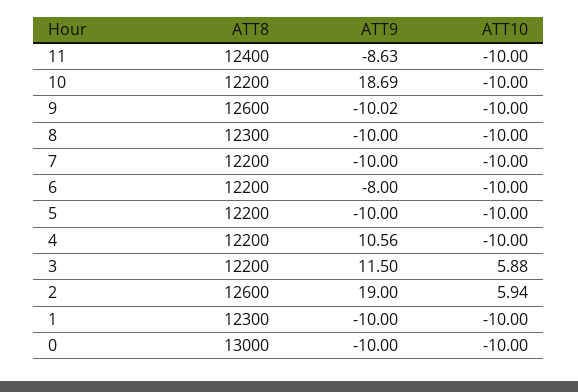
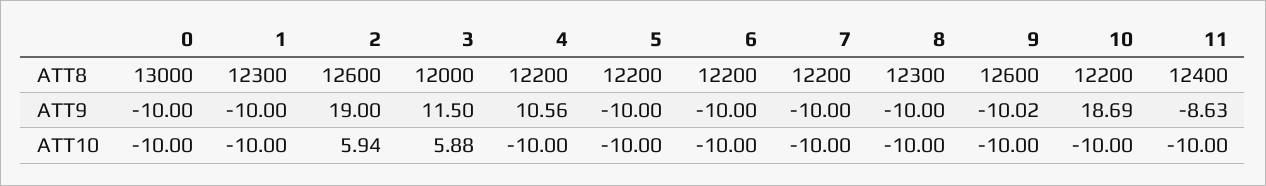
  {
    "ATT8": {
      "11": 12400,
      "10": 12200,
      "9": 12600,
      "8": 12300,
      "7": 12200,
      "6": 12200,
      "5": 12200,
      "4": 12200,
-     "3": 12200,
+     "3": 12000,
      "2": 12600,
      "1": 12300,
      "0": 13000
    },
    "ATT9": {
      "11": -8.63,
      "10": 18.69,
      "9": -10.02,
      "8": -10,
      "7": -10,
-     "6": -8,
+     "6": -10,
      "5": -10,
      "4": 10.56,
      "3": 11.5,
      "2": 19,
      "1": -10,
      "0": -10
    },
    "ATT10": {
      "11": -10,
      "10": -10,
      "9": -10,
      "8": -10,
      "7": -10,
      "6": -10,
      "5": -10,
      "4": -10,
      "3": 5.88,
      "2": 5.94,
      "1": -10,
      "0": -10
    }
  }

